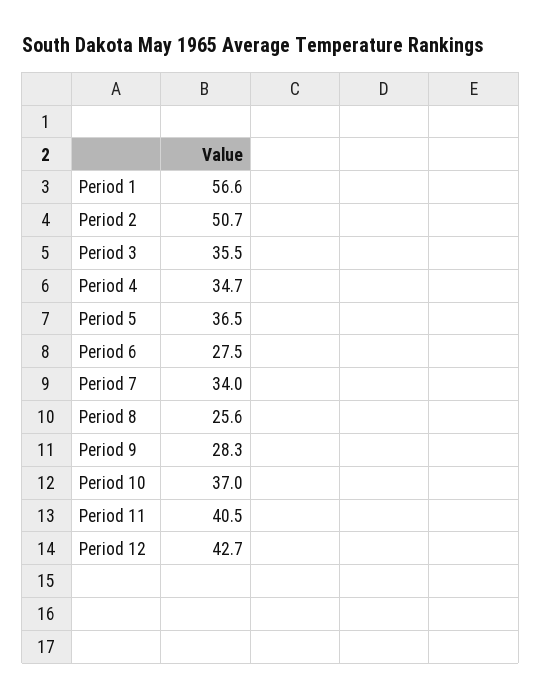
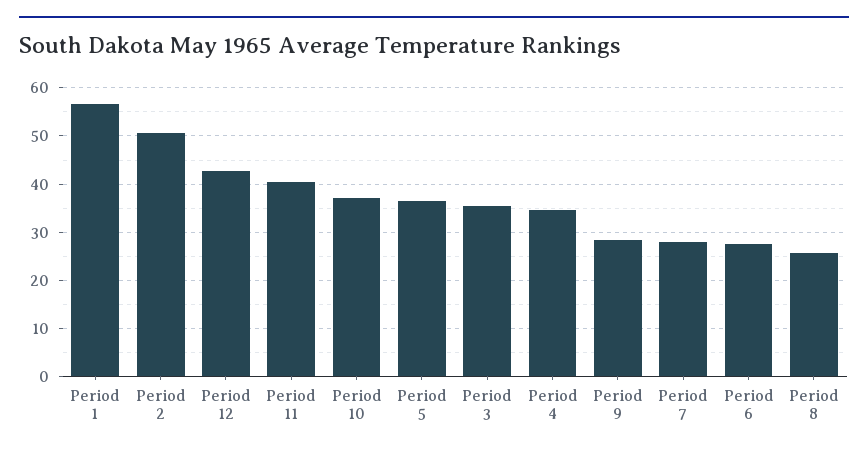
  {
    "Period 1": 56.6,
    "Period 2": 50.7,
    "Period 3": 35.5,
    "Period 4": 34.7,
    "Period 5": 36.5,
    "Period 6": 27.5,
-   "Period 7": 34,
+   "Period 7": 28,
    "Period 8": 25.6,
    "Period 9": 28.3,
    "Period 10": 37,
    "Period 11": 40.5,
    "Period 12": 42.7
  }

